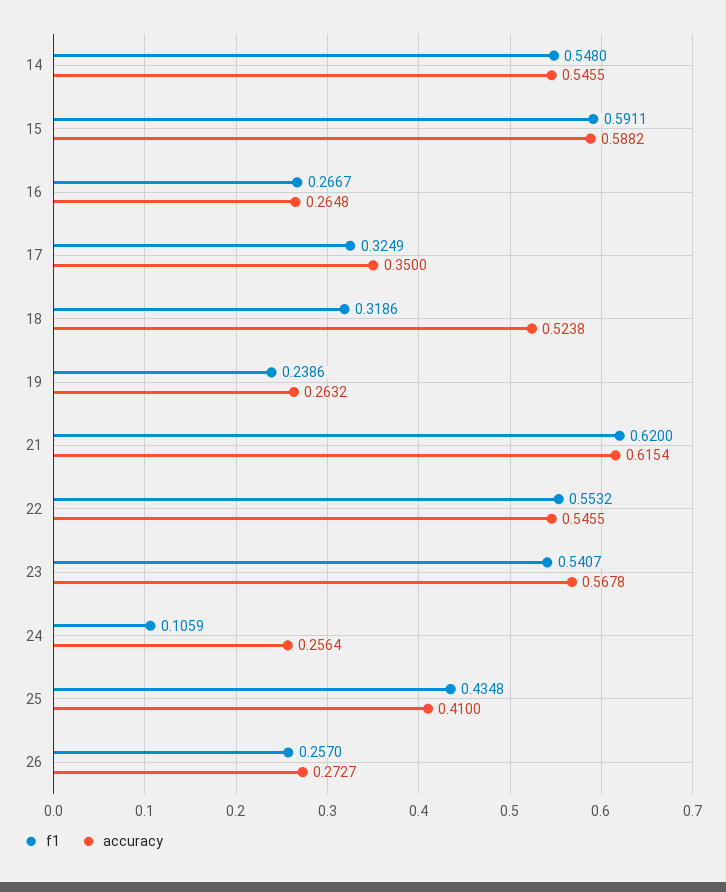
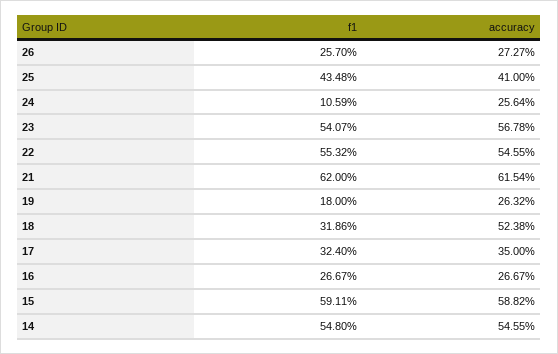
  {
    "f1": {
      "14": 0.548,
      "15": 0.5911,
      "16": 0.2667,
-     "17": 0.3249,
+     "17": 0.324,
      "18": 0.3186,
-     "19": 0.2386,
+     "19": 0.18,
      "21": 0.62,
      "22": 0.5532,
      "23": 0.5407,
      "24": 0.1059,
      "25": 0.4348,
      "26": 0.257
    },
    "accuracy": {
      "14": 0.5455,
      "15": 0.5882,
-     "16": 0.2648,
+     "16": 0.2667,
      "17": 0.35,
      "18": 0.5238,
      "19": 0.2632,
      "21": 0.6154,
      "22": 0.5455,
      "23": 0.5678,
      "24": 0.2564,
      "25": 0.41,
      "26": 0.2727
    }
  }

